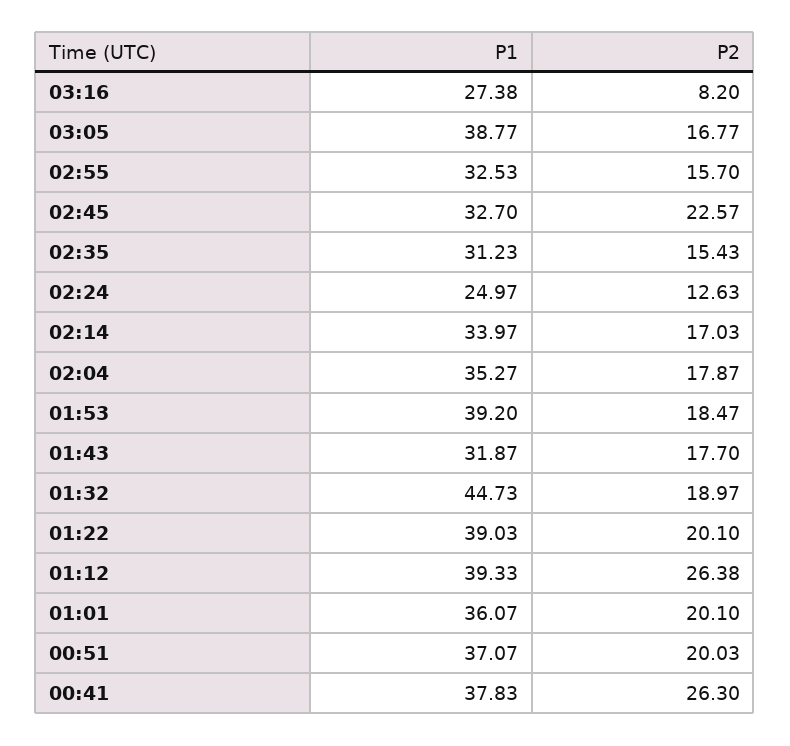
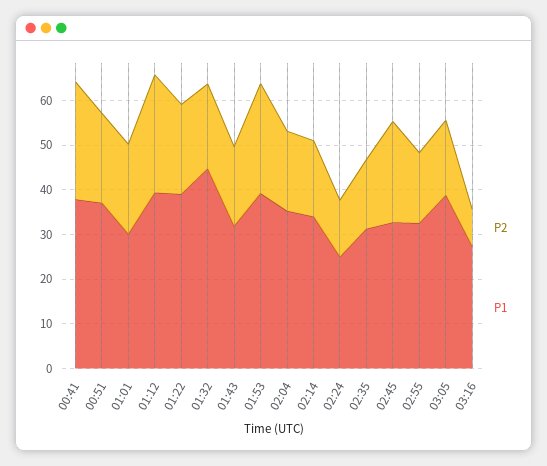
  {
    "P1": {
      "03:16": 27.38,
      "03:05": 38.77,
      "02:55": 32.53,
      "02:45": 32.7,
      "02:35": 31.23,
      "02:24": 24.97,
      "02:14": 33.97,
      "02:04": 35.27,
      "01:53": 39.2,
      "01:43": 31.87,
      "01:32": 44.73,
      "01:22": 39.03,
      "01:12": 39.33,
-     "01:01": 36.07,
+     "01:01": 30,
      "00:51": 37.07,
      "00:41": 37.83
    },
    "P2": {
      "03:16": 8.2,
      "03:05": 16.77,
      "02:55": 15.7,
      "02:45": 22.57,
      "02:35": 15.43,
      "02:24": 12.63,
      "02:14": 17.03,
      "02:04": 17.87,
-     "01:53": 18.47,
+     "01:53": 24,
      "01:43": 17.7,
      "01:32": 18.97,
      "01:22": 20.1,
      "01:12": 26.38,
      "01:01": 20.1,
      "00:51": 20.03,
      "00:41": 26.3
    }
  }

